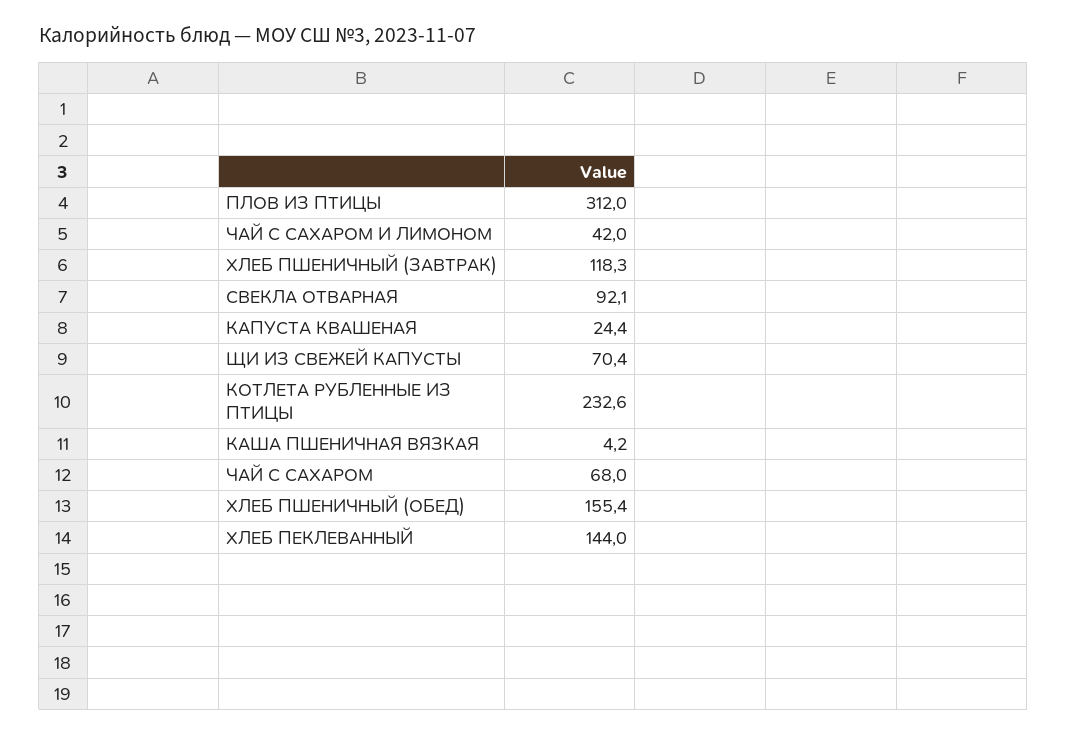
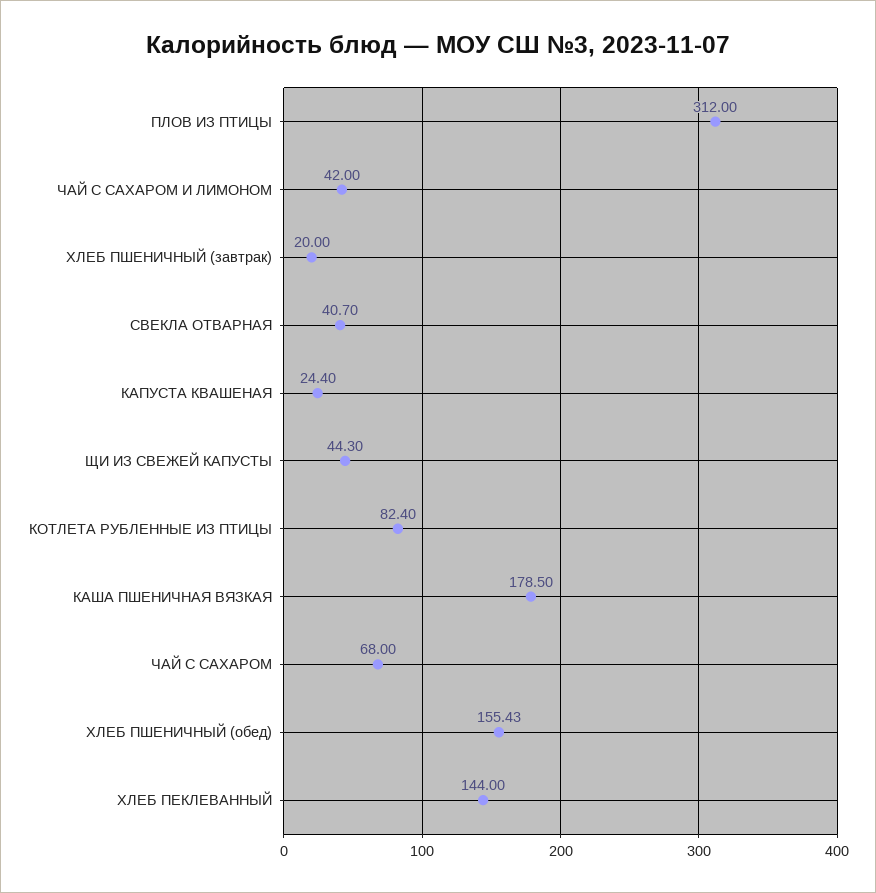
  {
    "ПЛОВ ИЗ ПТИЦЫ": 312,
    "ЧАЙ С САХАРОМ И ЛИМОНОМ": 42,
-   "ХЛЕБ ПШЕНИЧНЫЙ (ЗАВТРАК)": 118.3,
+   "ХЛЕБ ПШЕНИЧНЫЙ (ЗАВТРАК)": 20,
-   "СВЕКЛА ОТВАРНАЯ": 92.1,
+   "СВЕКЛА ОТВАРНАЯ": 40.7,
    "КАПУСТА КВАШЕНАЯ": 24.4,
-   "ЩИ ИЗ СВЕЖЕЙ КАПУСТЫ": 70.4,
+   "ЩИ ИЗ СВЕЖЕЙ КАПУСТЫ": 44.3,
-   "КОТЛЕТА РУБЛЕННЫЕ ИЗ ПТИЦЫ": 232.6,
+   "КОТЛЕТА РУБЛЕННЫЕ ИЗ ПТИЦЫ": 82.4,
-   "КАША ПШЕНИЧНАЯ ВЯЗКАЯ": 4.2,
+   "КАША ПШЕНИЧНАЯ ВЯЗКАЯ": 178.5,
    "ЧАЙ С САХАРОМ": 68,
    "ХЛЕБ ПШЕНИЧНЫЙ (ОБЕД)": 155.43,
    "ХЛЕБ ПЕКЛЕВАННЫЙ": 144
  }

